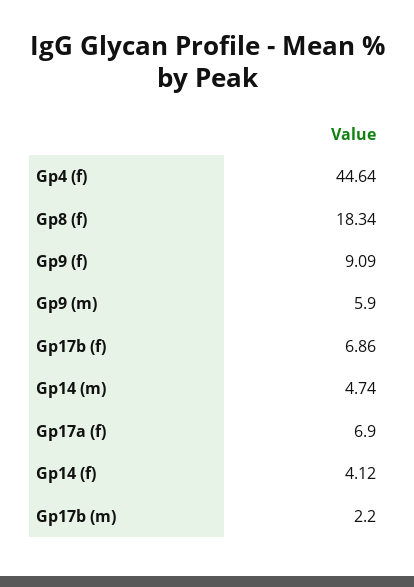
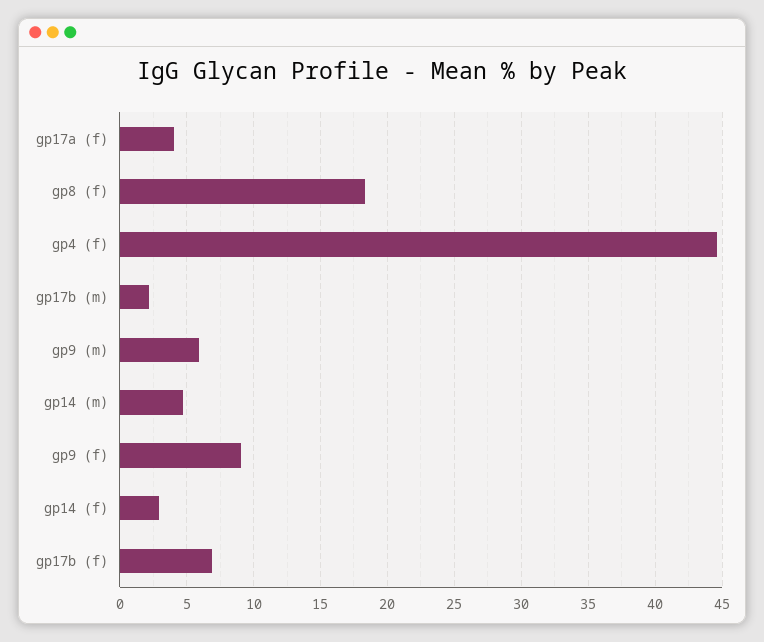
  {
    "Gp4 (f)": 44.64,
    "Gp8 (f)": 18.34,
    "Gp9 (f)": 9.09,
    "Gp9 (m)": 5.9,
    "Gp17b (f)": 6.86,
    "Gp14 (m)": 4.74,
-   "Gp17a (f)": 6.9,
+   "Gp17a (f)": 4,
-   "Gp14 (f)": 4.12,
+   "Gp14 (f)": 3,
    "Gp17b (m)": 2.2
  }

